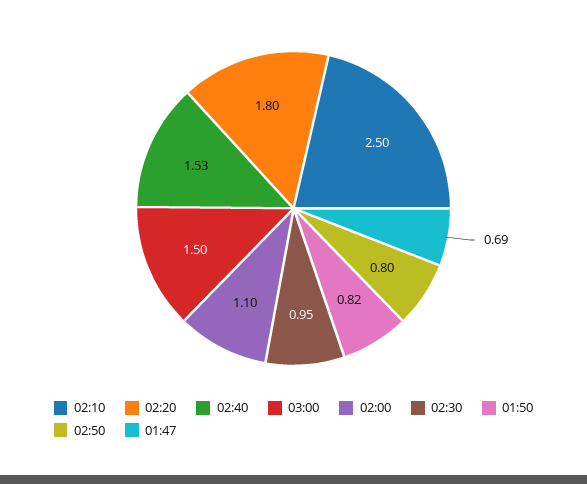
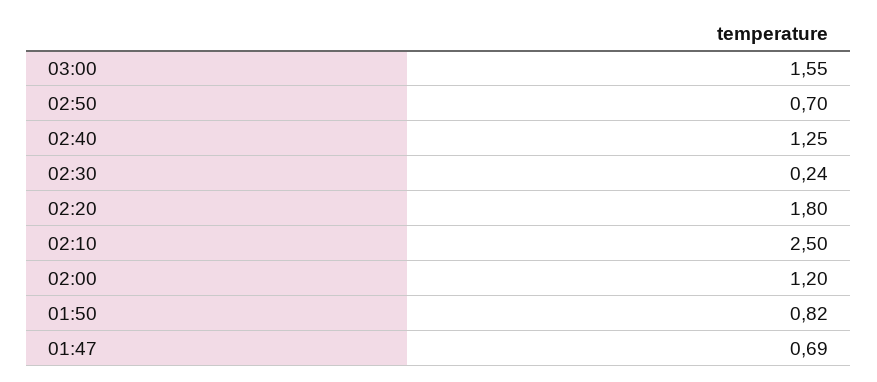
  {
    "02:10": 2.5,
    "02:20": 1.8,
-   "02:40": 1.53,
+   "02:40": 1.25,
-   "03:00": 1.5,
+   "03:00": 1.55,
-   "02:00": 1.1,
+   "02:00": 1.2,
-   "02:30": 0.95,
+   "02:30": 0.24,
    "01:50": 0.82,
-   "02:50": 0.8,
+   "02:50": 0.7,
    "01:47": 0.69
  }

